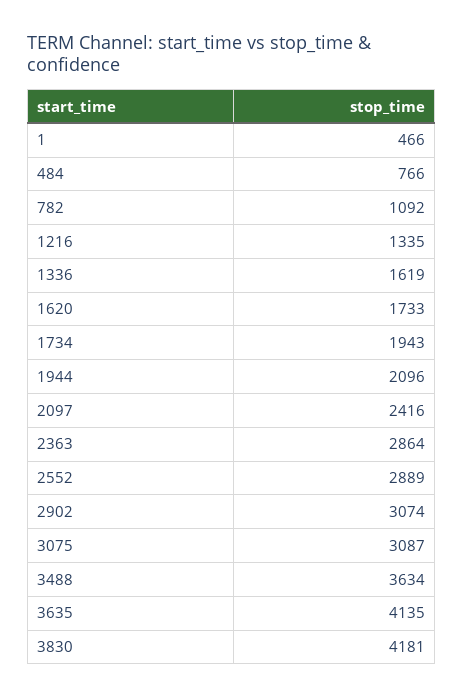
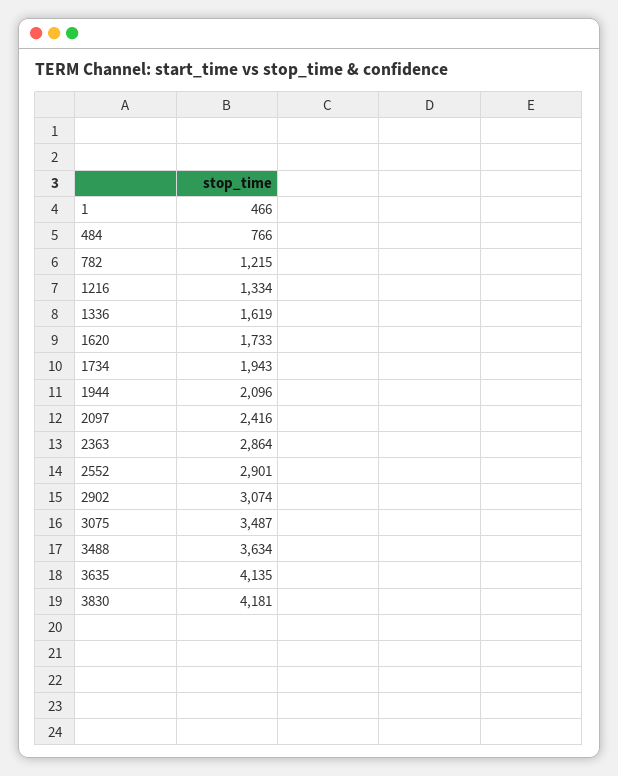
  {
    "1": 466,
    "484": 766,
-   "782": 1092,
+   "782": 1215,
-   "1216": 1335,
+   "1216": 1334,
    "1336": 1619,
    "1620": 1733,
    "1734": 1943,
    "1944": 2096,
    "2097": 2416,
    "2363": 2864,
-   "2552": 2889,
+   "2552": 2901,
    "2902": 3074,
-   "3075": 3087,
+   "3075": 3487,
    "3488": 3634,
    "3635": 4135,
    "3830": 4181
  }

